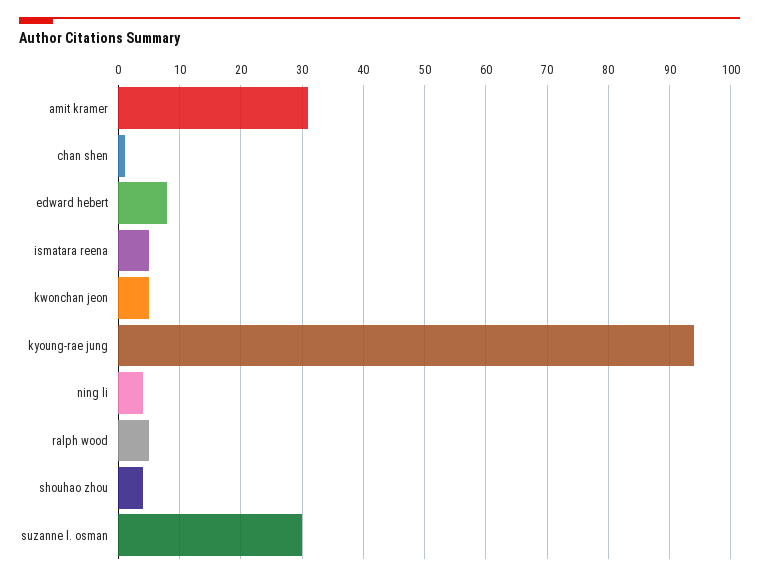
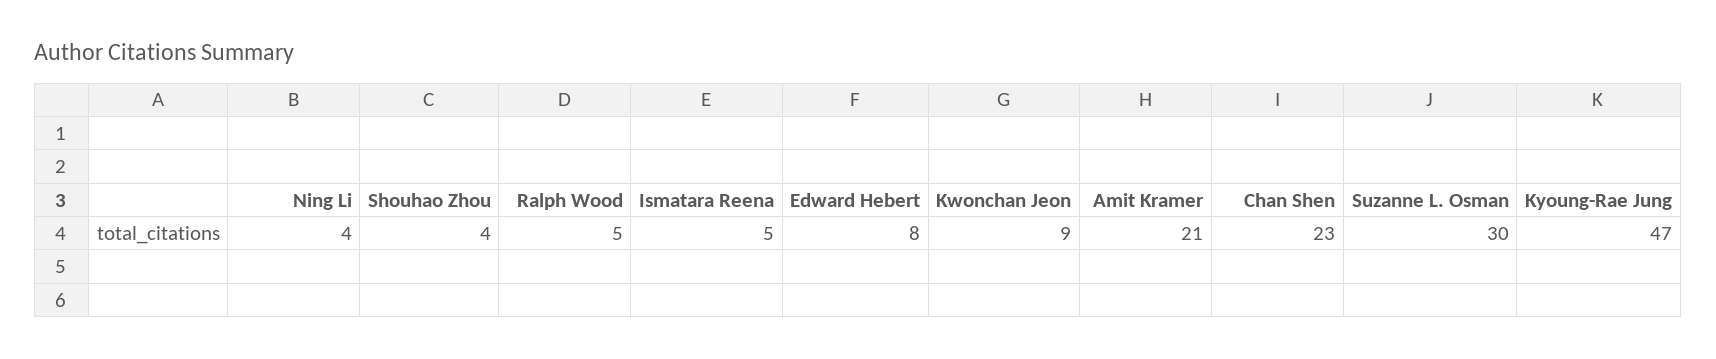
  {
-   "amit kramer": 31,
+   "amit kramer": 21,
-   "chan shen": 1,
+   "chan shen": 23,
    "edward hebert": 8,
    "ismatara reena": 5,
-   "kwonchan jeon": 5,
+   "kwonchan jeon": 9,
-   "kyoung-rae jung": 94,
+   "kyoung-rae jung": 47,
    "ning li": 4,
    "ralph wood": 5,
    "shouhao zhou": 4,
    "suzanne l. osman": 30
  }

